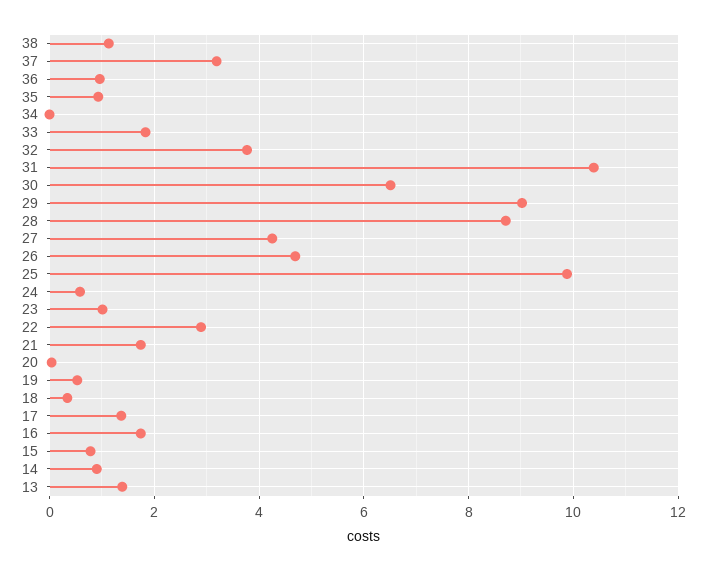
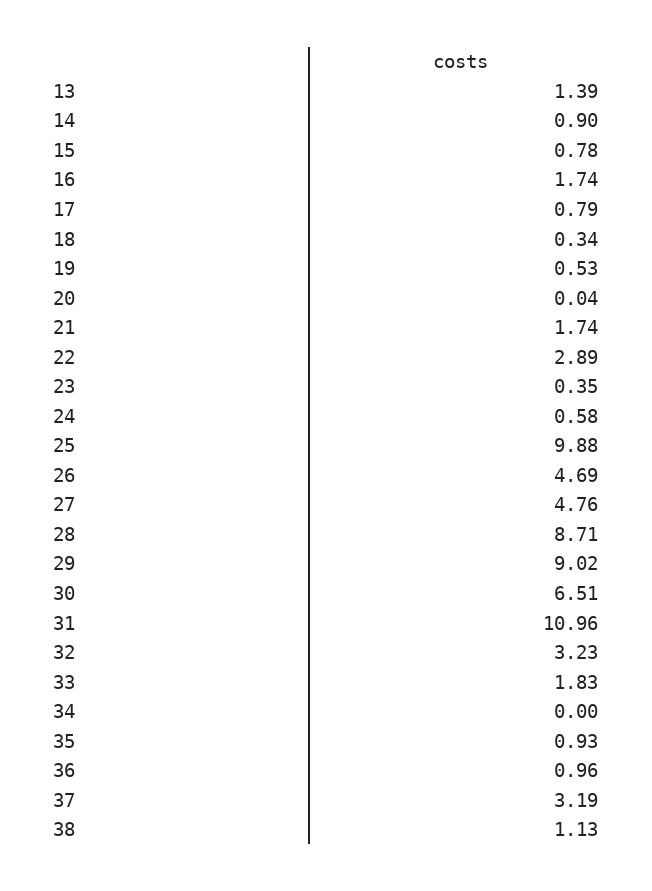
  {
    "38": 1.13,
    "37": 3.19,
    "36": 0.96,
    "35": 0.93,
    "34": 0,
    "33": 1.83,
-   "32": 3.8,
+   "32": 3.23,
-   "31": 10.4,
+   "31": 10.96,
    "30": 6.51,
    "29": 9.02,
    "28": 8.71,
-   "27": 4.2,
+   "27": 4.76,
    "26": 4.69,
    "25": 9.88,
    "24": 0.58,
-   "23": 1,
+   "23": 0.35,
    "22": 2.89,
    "21": 1.74,
    "20": 0.04,
    "19": 0.53,
    "18": 0.34,
-   "17": 1.4,
+   "17": 0.79,
    "16": 1.74,
    "15": 0.78,
    "14": 0.9,
    "13": 1.39
  }

